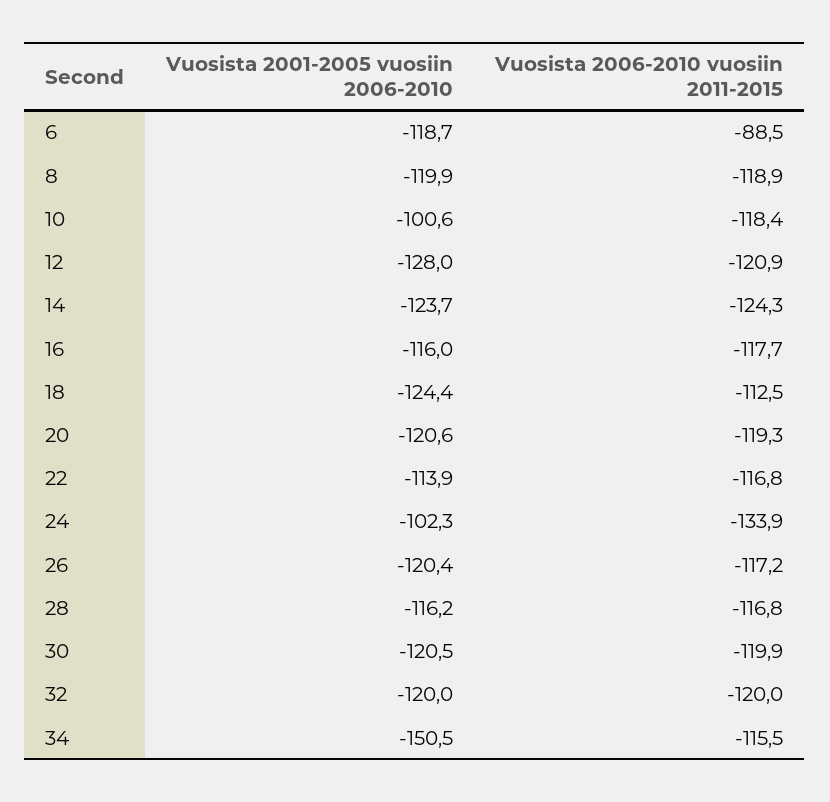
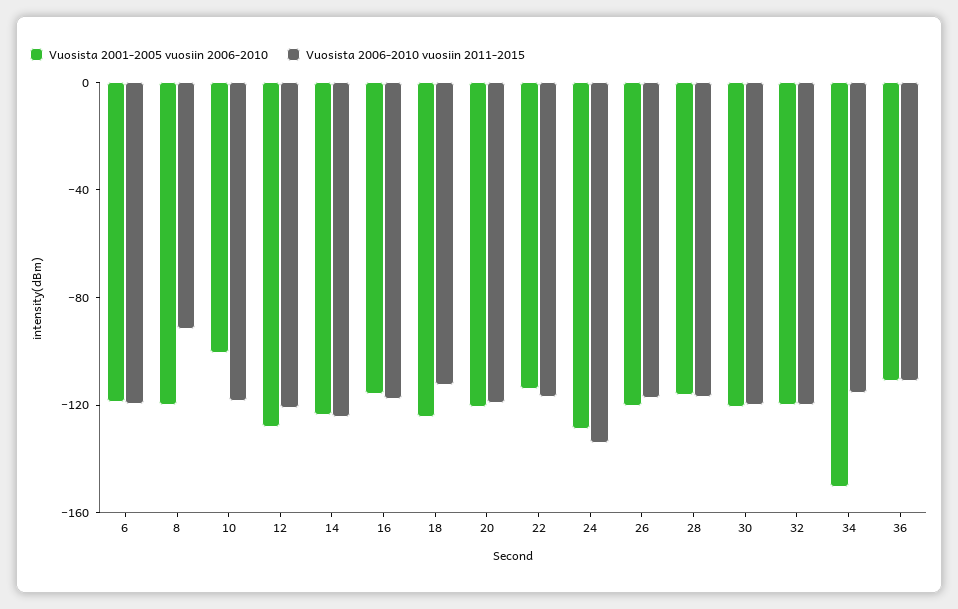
  {
    "Vuosista 2001-2005 vuosiin 2006-2010": {
      "6": -118.7,
      "8": -119.9,
      "10": -100.6,
      "12": -128,
      "14": -123.7,
      "16": -116,
      "18": -124.4,
      "20": -120.6,
      "22": -113.9,
-     "24": -102.3,
+     "24": -130,
      "26": -120.4,
      "28": -116.2,
      "30": -120.5,
      "32": -120,
-     "34": -150.5
+     "34": -150.5,
+     "36": -110
    },
    "Vuosista 2006-2010 vuosiin 2011-2015": {
-     "6": -88.5,
+     "6": -120,
-     "8": -118.9,
+     "8": -90,
      "10": -118.4,
      "12": -120.9,
      "14": -124.3,
      "16": -117.7,
      "18": -112.5,
      "20": -119.3,
      "22": -116.8,
      "24": -133.9,
      "26": -117.2,
      "28": -116.8,
      "30": -119.9,
      "32": -120,
-     "34": -115.5
+     "34": -115.5,
+     "36": -110
    }
  }

